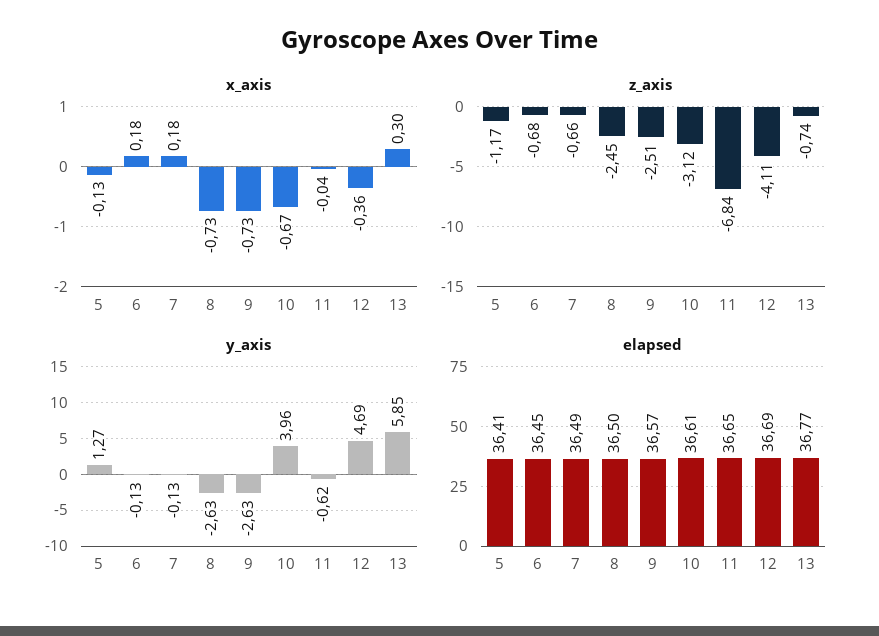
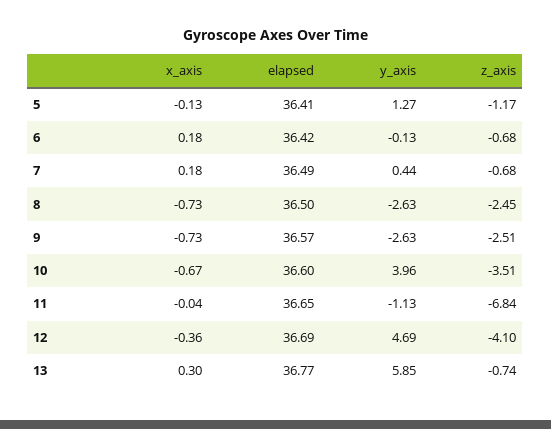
  {
    "x_axis": {
      "5": -0.13,
      "6": 0.18,
      "7": 0.18,
      "8": -0.73,
      "9": -0.73,
      "10": -0.67,
      "11": -0.04,
      "12": -0.36,
      "13": 0.3
    },
    "z_axis": {
      "5": -1.17,
      "6": -0.68,
-     "7": -0.66,
+     "7": -0.68,
      "8": -2.45,
      "9": -2.51,
-     "10": -3.12,
+     "10": -3.51,
      "11": -6.84,
-     "12": -4.11,
+     "12": -4.1,
      "13": -0.74
    },
    "y_axis": {
      "5": 1.27,
      "6": -0.13,
-     "7": -0.13,
+     "7": 0.44,
      "8": -2.63,
      "9": -2.63,
      "10": 3.96,
-     "11": -0.62,
+     "11": -1.13,
      "12": 4.69,
      "13": 5.85
    },
    "elapsed": {
      "5": 36.41,
-     "6": 36.45,
+     "6": 36.42,
      "7": 36.49,
      "8": 36.5,
      "9": 36.57,
-     "10": 36.61,
+     "10": 36.6,
      "11": 36.65,
      "12": 36.69,
      "13": 36.77
    }
  }

